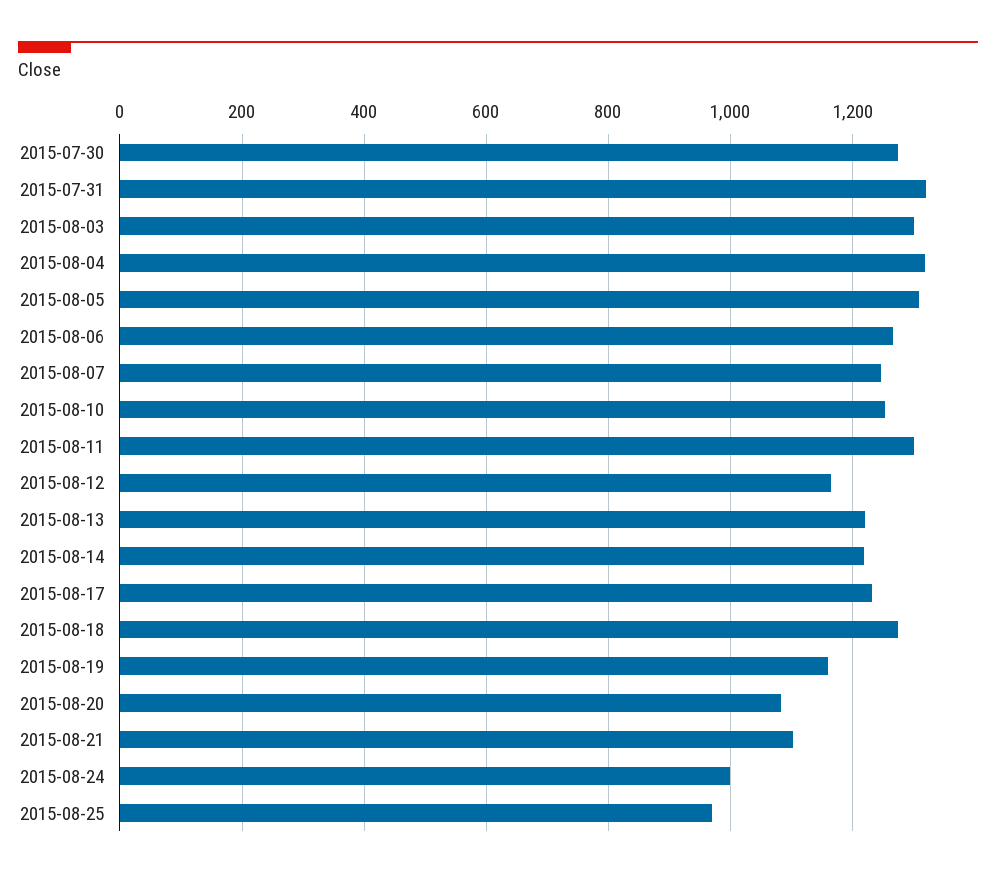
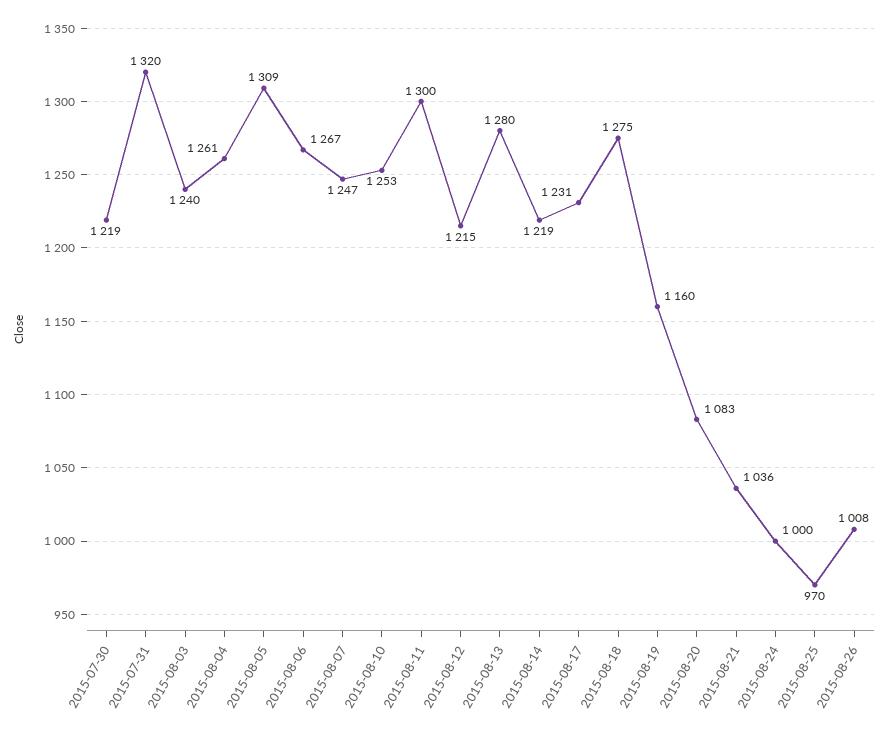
  {
-   "2015-07-30": 1280,
+   "2015-07-30": 1219,
    "2015-07-31": 1320,
-   "2015-08-03": 1300,
+   "2015-08-03": 1240,
-   "2015-08-04": 1320,
+   "2015-08-04": 1261,
    "2015-08-05": 1309,
    "2015-08-06": 1267,
    "2015-08-07": 1247,
    "2015-08-10": 1253,
    "2015-08-11": 1300,
-   "2015-08-12": 1160,
+   "2015-08-12": 1215,
-   "2015-08-13": 1220,
+   "2015-08-13": 1280,
    "2015-08-14": 1219,
    "2015-08-17": 1231,
    "2015-08-18": 1275,
    "2015-08-19": 1160,
    "2015-08-20": 1083,
-   "2015-08-21": 1100,
+   "2015-08-21": 1036,
    "2015-08-24": 1000,
-   "2015-08-25": 970
+   "2015-08-25": 970,
+   "2015-08-26": 1008
  }

